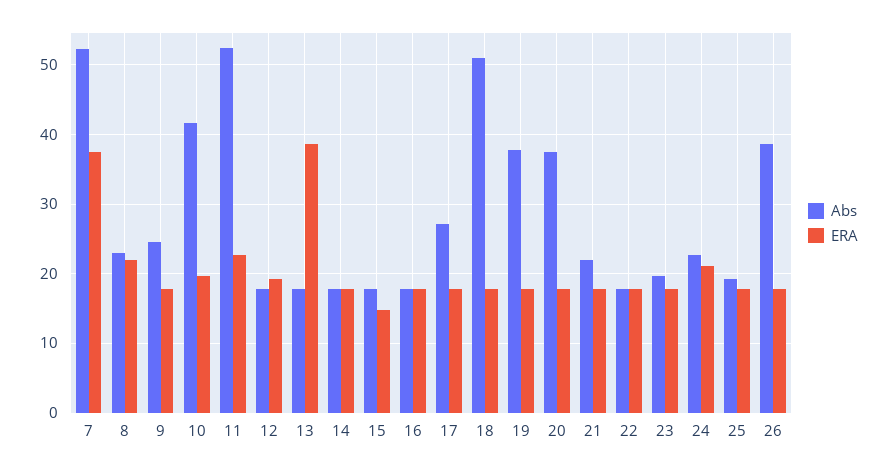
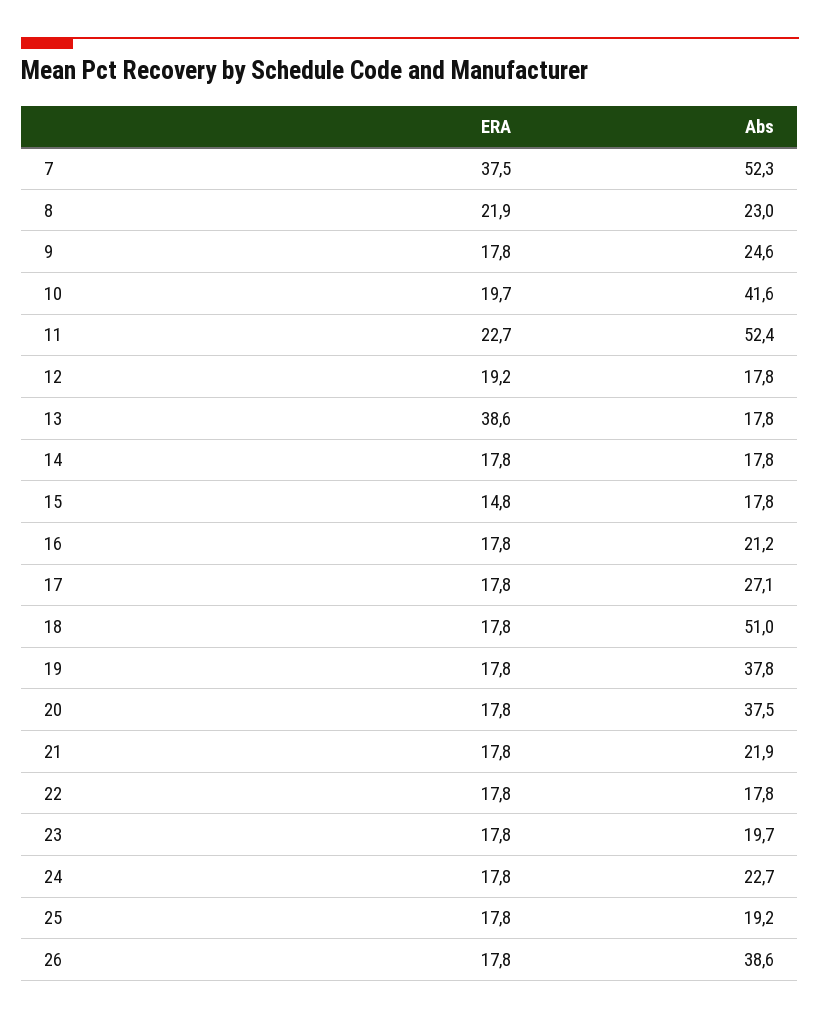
  {
    "Abs": {
      "7": 52.3,
      "8": 23,
      "9": 24.6,
      "10": 41.6,
      "11": 52.4,
      "12": 17.8,
      "13": 17.8,
      "14": 17.8,
      "15": 17.8,
-     "16": 18,
+     "16": 21.2,
      "17": 27.1,
      "18": 51,
      "19": 37.8,
      "20": 37.5,
      "21": 21.9,
      "22": 17.8,
      "23": 19.7,
      "24": 22.7,
      "25": 19.2,
      "26": 38.6
    },
    "ERA": {
      "7": 37.5,
      "8": 21.9,
      "9": 17.8,
      "10": 19.7,
      "11": 22.7,
      "12": 19.2,
      "13": 38.6,
      "14": 17.8,
      "15": 14.8,
      "16": 17.8,
      "17": 17.8,
      "18": 17.8,
      "19": 17.8,
      "20": 17.8,
      "21": 17.8,
      "22": 17.8,
      "23": 17.8,
-     "24": 21,
+     "24": 17.8,
      "25": 17.8,
      "26": 17.8
    }
  }

